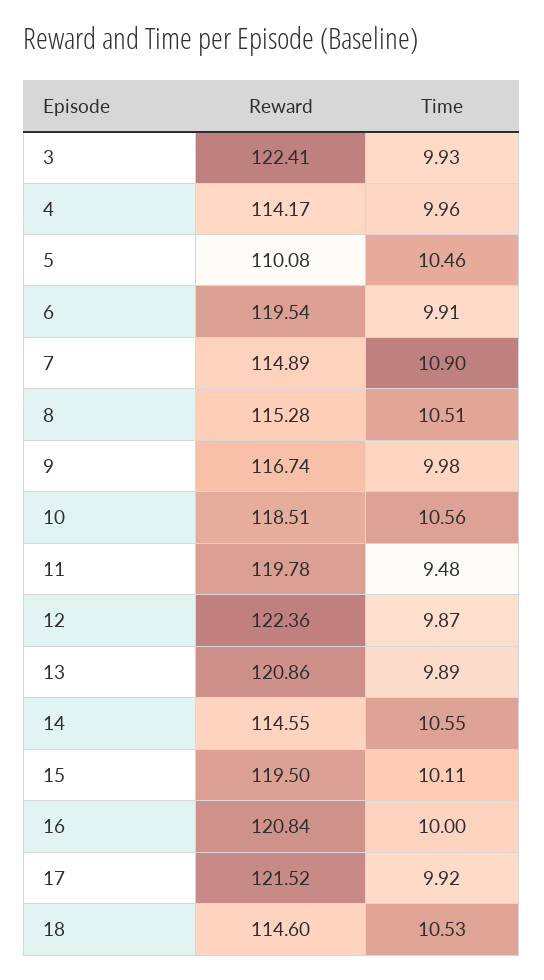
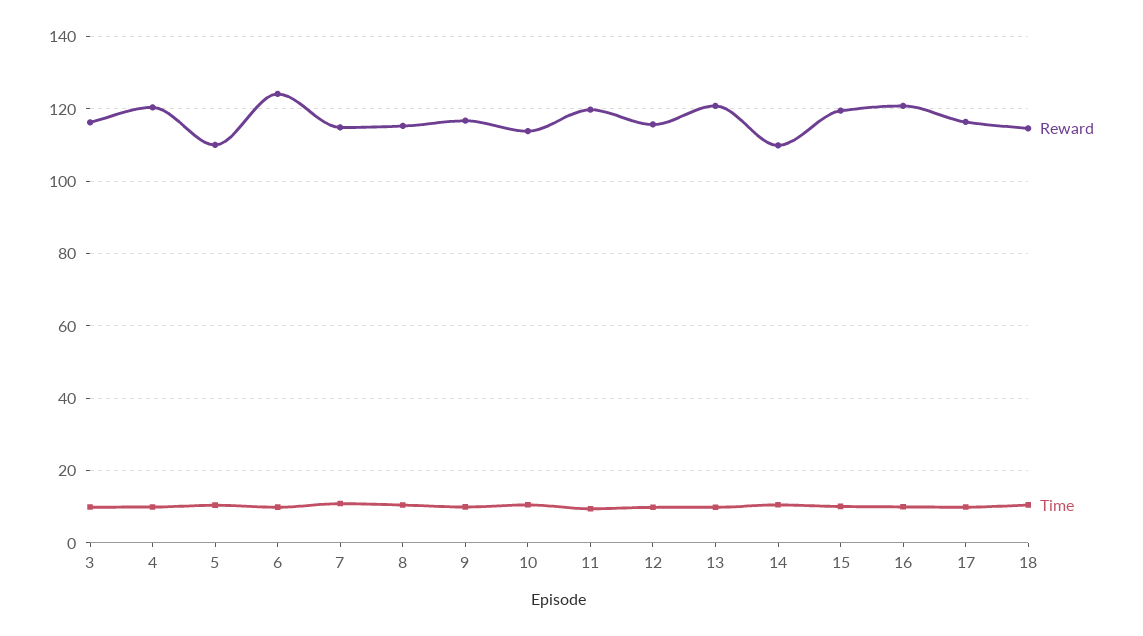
  {
    "Reward": {
-     "3": 122.41,
+     "3": 116,
-     "4": 114.17,
+     "4": 120,
      "5": 110.08,
-     "6": 119.54,
+     "6": 124,
      "7": 114.89,
      "8": 115.28,
      "9": 116.74,
-     "10": 118.51,
+     "10": 114,
      "11": 119.78,
-     "12": 122.36,
+     "12": 116,
      "13": 120.86,
-     "14": 114.55,
+     "14": 110,
      "15": 119.5,
      "16": 120.84,
-     "17": 121.52,
+     "17": 116,
      "18": 114.6
    },
    "Time": {
      "3": 9.93,
      "4": 9.96,
      "5": 10.46,
      "6": 9.91,
      "7": 10.9,
      "8": 10.51,
      "9": 9.98,
      "10": 10.56,
      "11": 9.48,
      "12": 9.87,
      "13": 9.89,
      "14": 10.55,
      "15": 10.11,
      "16": 10,
      "17": 9.92,
      "18": 10.53
    }
  }

